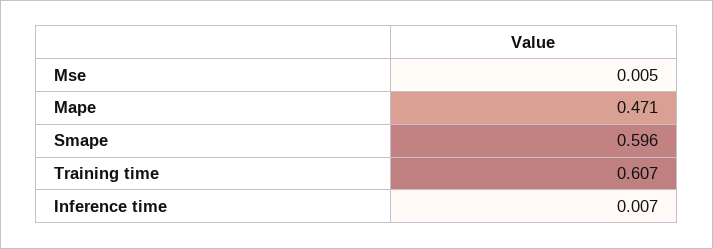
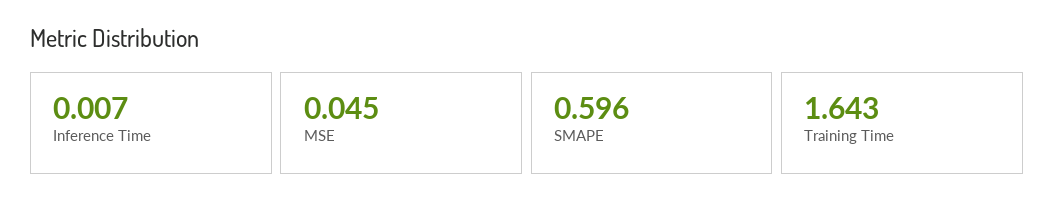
  {
-   "Mse": 0.005,
+   "Mse": 0.045,
-   "Mape": 0.471,
    "Smape": 0.596,
-   "Training time": 0.607,
+   "Training time": 1.643,
    "Inference time": 0.007
  }

